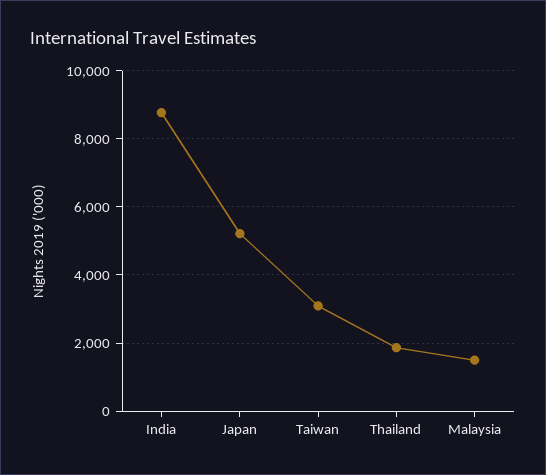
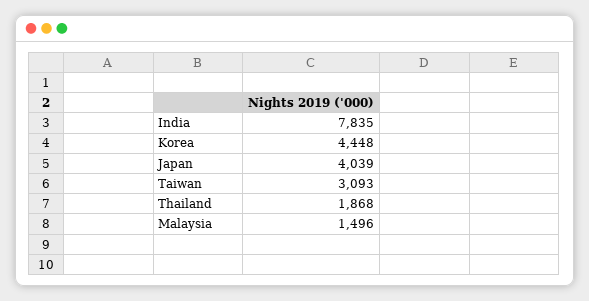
  {
-   "India": 8800,
+   "India": 7835,
-   "Japan": 5200,
+   "Japan": 4039,
    "Taiwan": 3093,
    "Thailand": 1868,
-   "Malaysia": 1496
+   "Malaysia": 1496,
+   "Korea": 4448
  }

